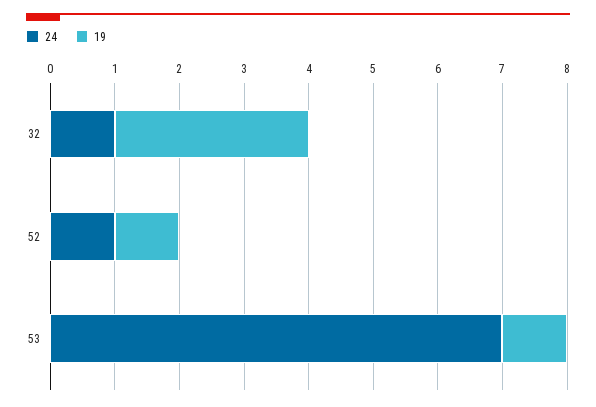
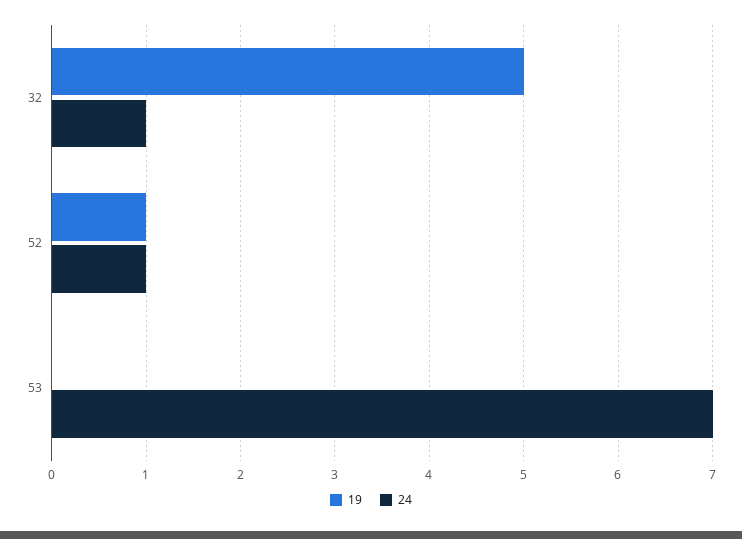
  {
    "24": {
      "32": 1,
      "52": 1,
      "53": 7
    },
    "19": {
-     "32": 3,
+     "32": 5,
      "52": 1,
-     "53": 1
+     "53": 0
    }
  }

